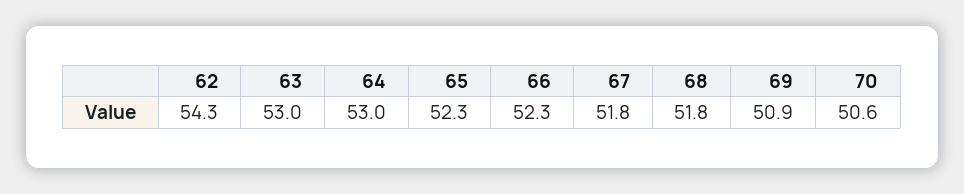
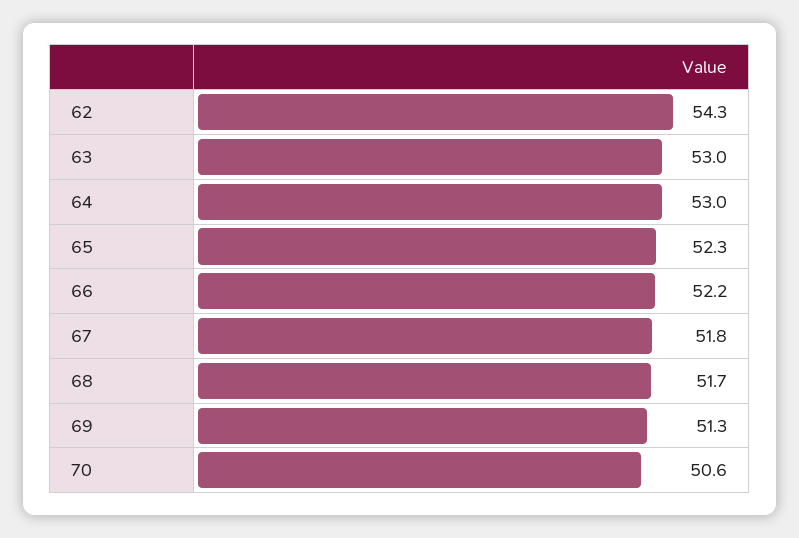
  {
    "62": 54.3,
    "63": 53,
    "64": 53,
    "65": 52.3,
-   "66": 52.3,
+   "66": 52.2,
    "67": 51.8,
-   "68": 51.8,
+   "68": 51.7,
-   "69": 50.9,
+   "69": 51.3,
    "70": 50.6
  }

